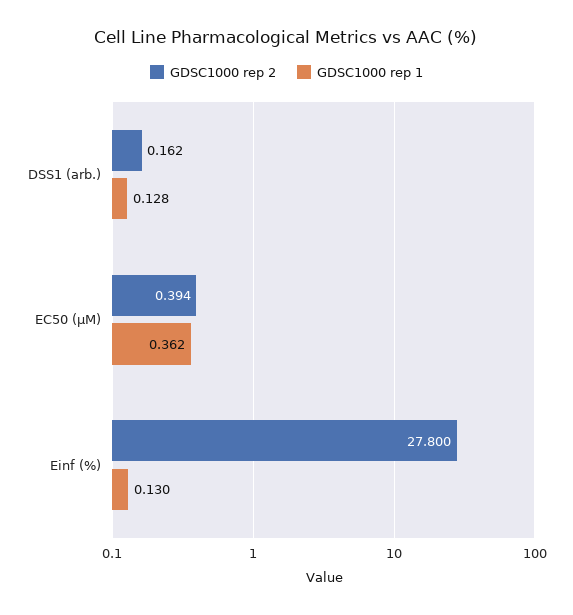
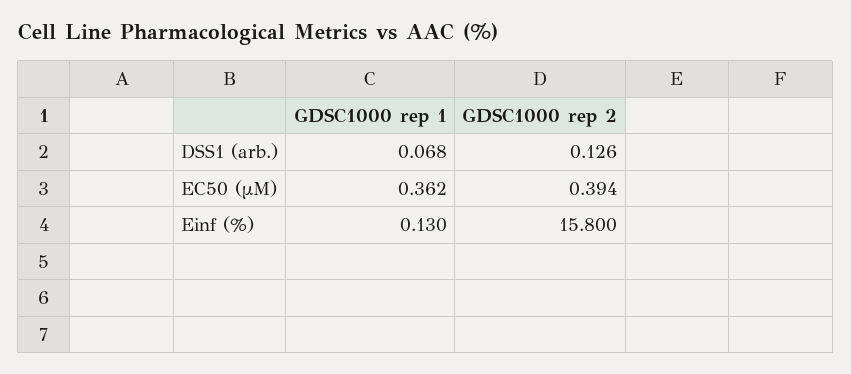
  {
    "GDSC1000 rep 2": {
-     "DSS1 (arb.)": 0.162,
+     "DSS1 (arb.)": 0.126,
      "EC50 (µM)": 0.394,
-     "Einf (%)": 27.8
+     "Einf (%)": 15.8
    },
    "GDSC1000 rep 1": {
-     "DSS1 (arb.)": 0.128,
+     "DSS1 (arb.)": 0.068,
      "EC50 (µM)": 0.362,
      "Einf (%)": 0.13
    }
  }

